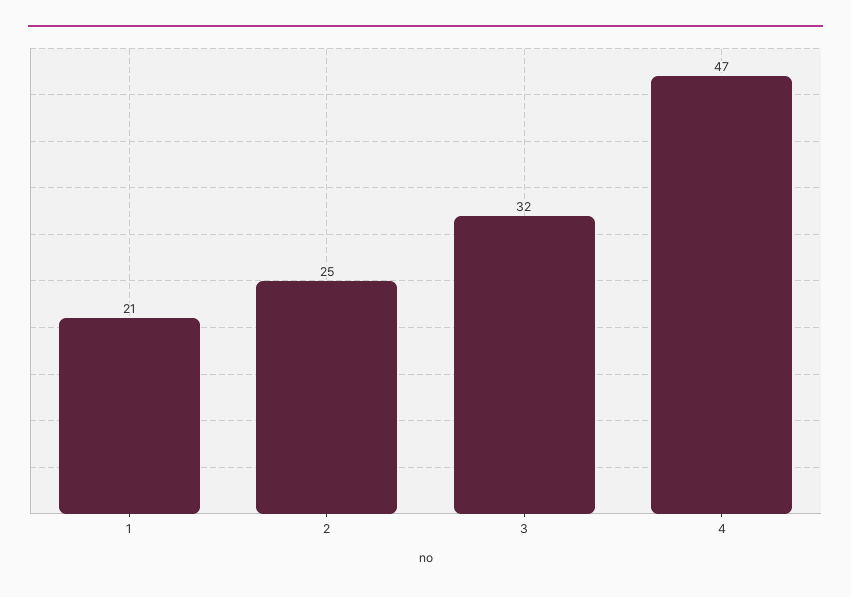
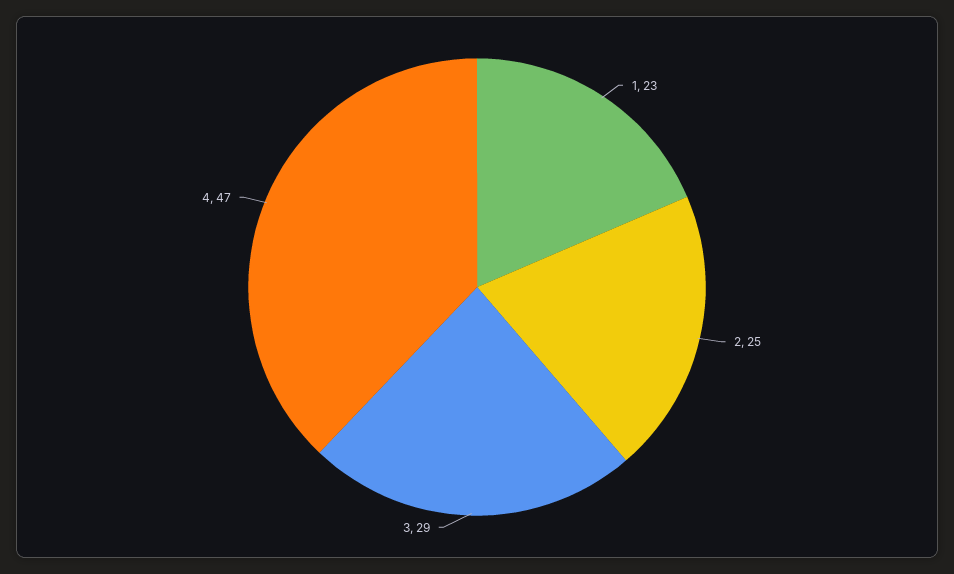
  {
-   "1": 21,
+   "1": 23,
    "2": 25,
-   "3": 32,
+   "3": 29,
    "4": 47
  }

